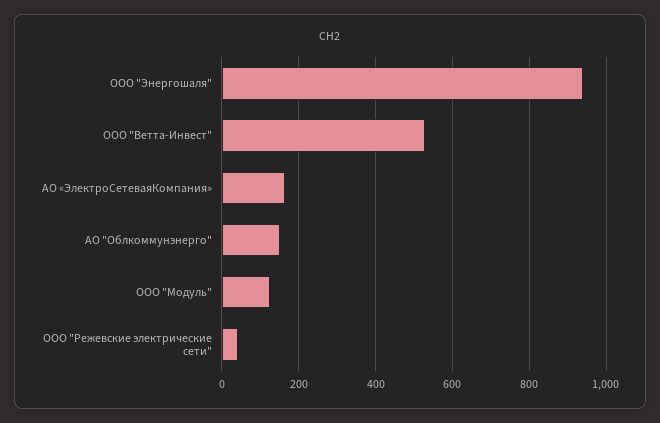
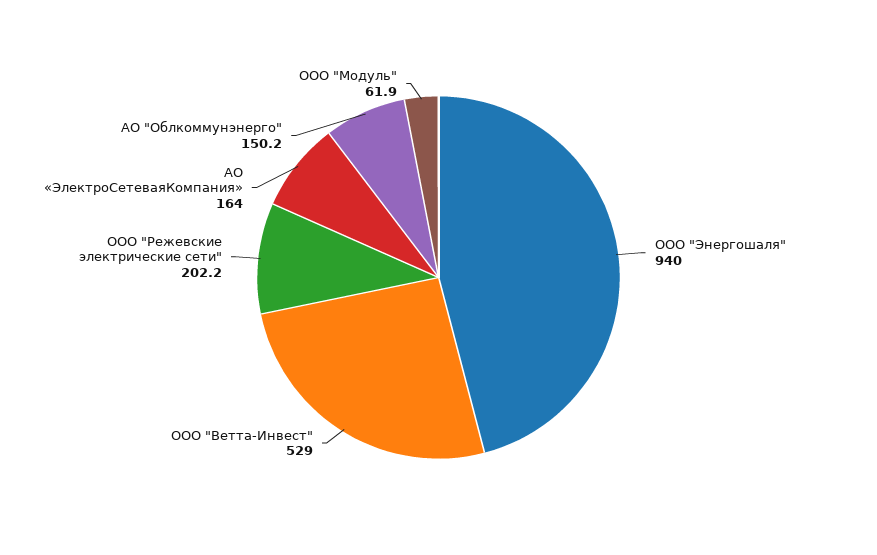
  {
    "ООО \"Энергошаля\"": 940,
    "ООО \"Ветта-Инвест\"": 529,
    "АО «ЭлектроСетеваяКомпания»": 164,
    "АО \"Облкоммунэнерго\"": 150.2,
-   "ООО \"Модуль\"": 120,
+   "ООО \"Модуль\"": 61.9,
-   "ООО \"Режевские электрические сети\"": 40
+   "ООО \"Режевские электрические сети\"": 202.2
  }

